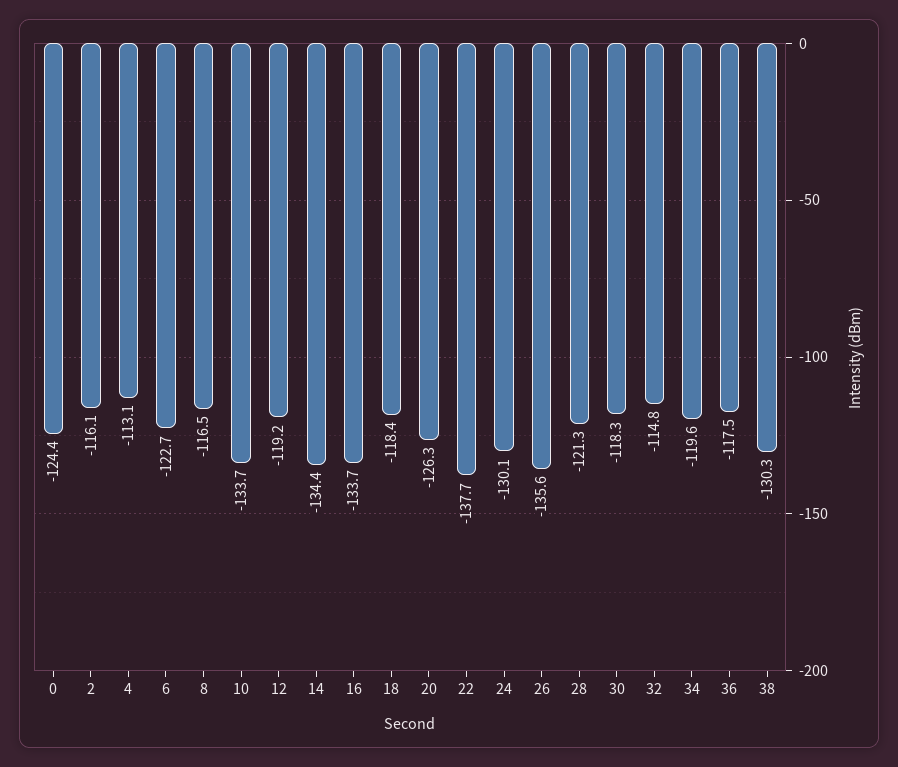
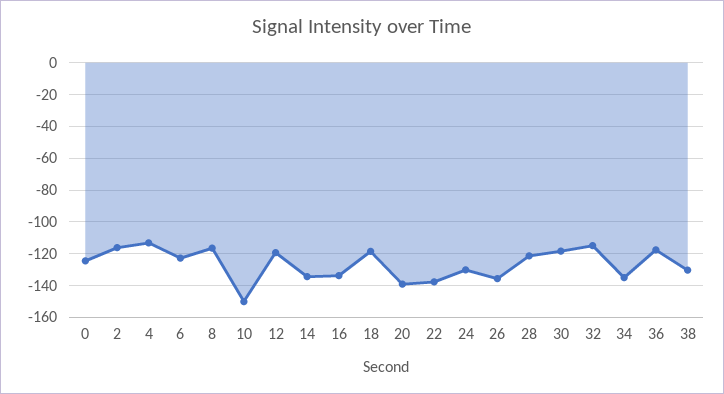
  {
    "0": -124.4,
    "2": -116.1,
    "4": -113.1,
    "6": -122.7,
    "8": -116.5,
-   "10": -133.7,
+   "10": -150,
    "12": -119.2,
    "14": -134.4,
    "16": -133.7,
    "18": -118.4,
-   "20": -126.3,
+   "20": -140,
    "22": -137.7,
    "24": -130.1,
    "26": -135.6,
    "28": -121.3,
    "30": -118.3,
    "32": -114.8,
-   "34": -119.6,
+   "34": -135,
    "36": -117.5,
    "38": -130.3
  }

